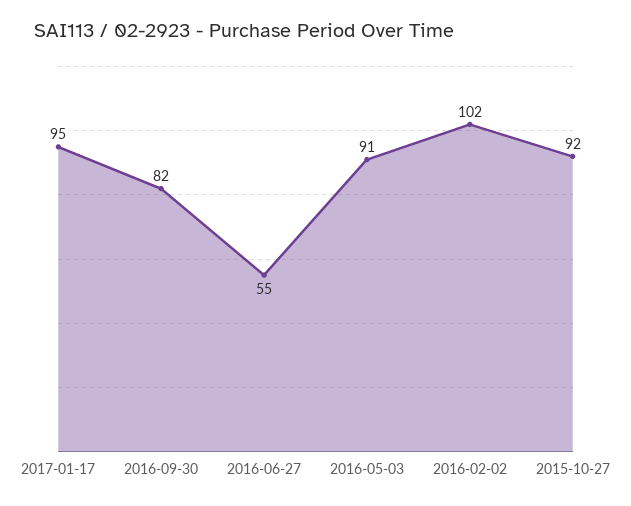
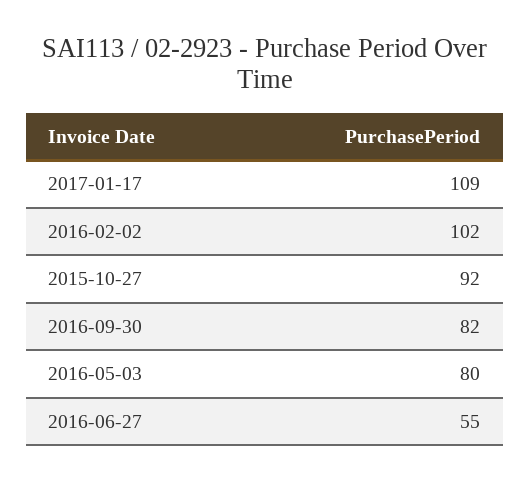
  {
-   "2017-01-17": 95,
+   "2017-01-17": 109,
    "2016-09-30": 82,
    "2016-06-27": 55,
-   "2016-05-03": 91,
+   "2016-05-03": 80,
    "2016-02-02": 102,
    "2015-10-27": 92
  }

